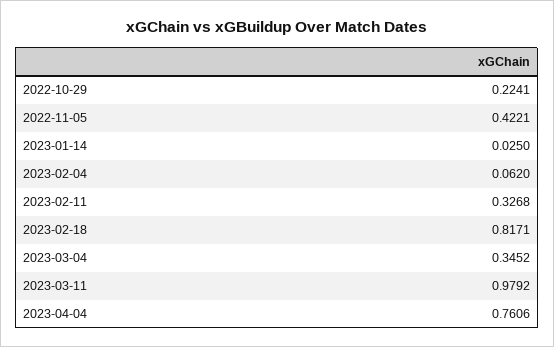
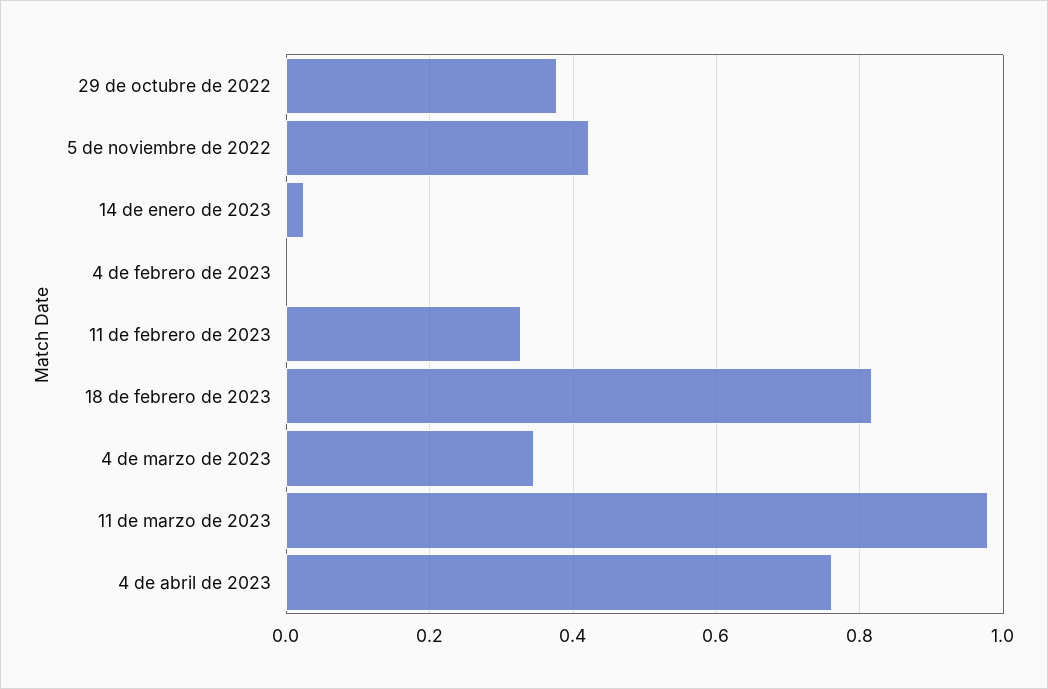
  {
-   "2022-10-29": 0.2241,
+   "2022-10-29": 0.38,
    "2022-11-05": 0.4221,
    "2023-01-14": 0.025,
-   "2023-02-04": 0.062,
+   "2023-02-04": 0,
    "2023-02-11": 0.3268,
    "2023-02-18": 0.8171,
    "2023-03-04": 0.3452,
    "2023-03-11": 0.9792,
    "2023-04-04": 0.7606
  }

